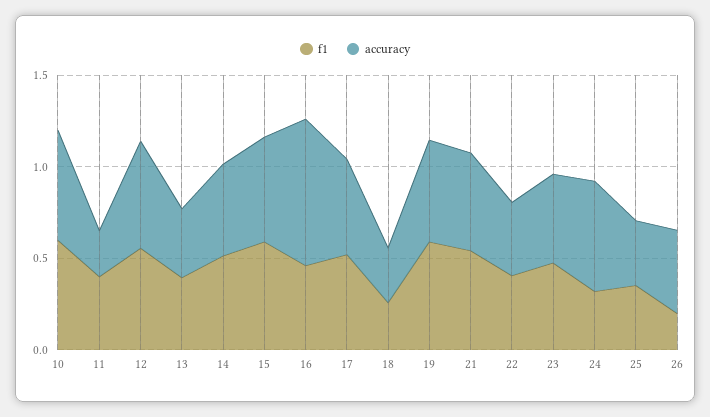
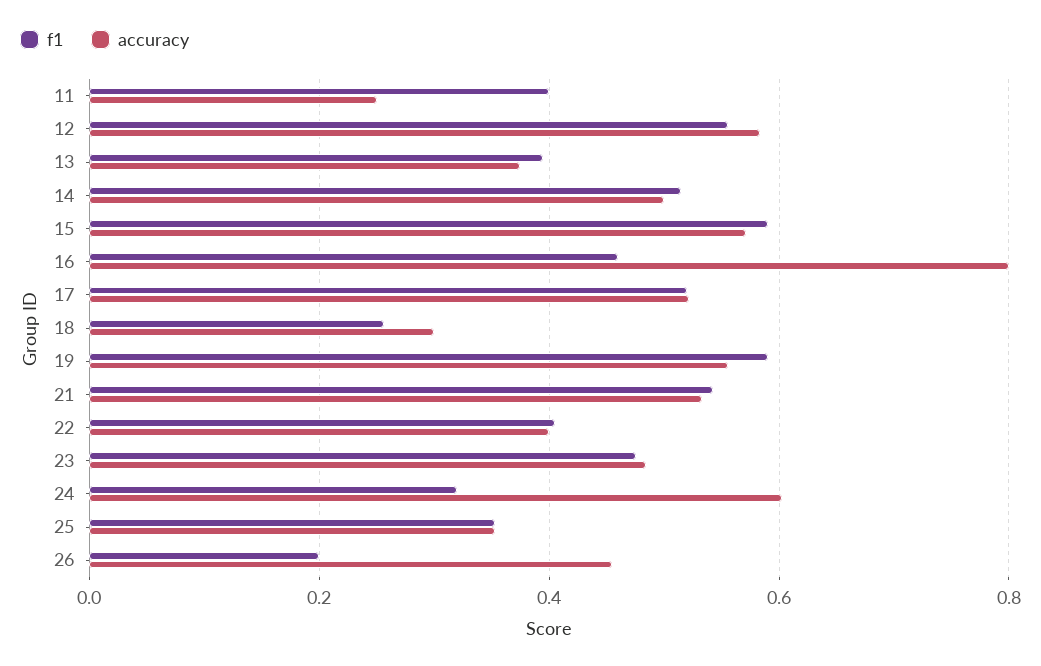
  {
    "f1": {
-     "10": 0.6,
      "11": 0.4,
      "12": 0.56,
      "13": 0.4,
      "14": 0.52,
      "15": 0.6,
      "16": 0.46,
      "17": 0.52,
      "18": 0.26,
      "19": 0.6,
      "21": 0.54,
      "22": 0.4,
      "23": 0.48,
      "24": 0.32,
      "25": 0.36,
      "26": 0.2
    },
    "accuracy": {
-     "10": 0.6,
      "11": 0.26,
      "12": 0.58,
      "13": 0.38,
      "14": 0.5,
      "15": 0.58,
      "16": 0.8,
      "17": 0.52,
      "18": 0.3,
      "19": 0.56,
      "21": 0.54,
      "22": 0.4,
      "23": 0.48,
      "24": 0.6,
      "25": 0.36,
      "26": 0.46
    }
  }

